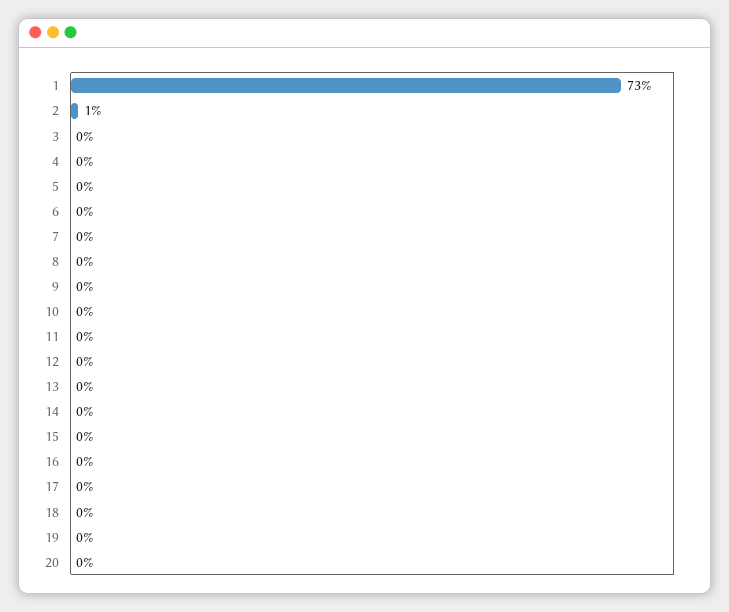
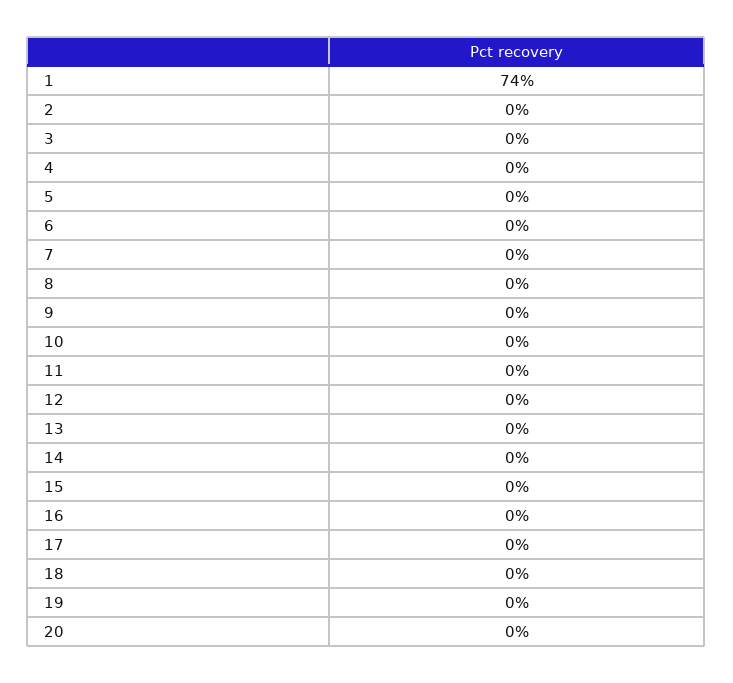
  {
-   "1": 73,
+   "1": 74,
-   "2": 1,
+   "2": 0,
    "3": 0,
    "4": 0,
    "5": 0,
    "6": 0,
    "7": 0,
    "8": 0,
    "9": 0,
    "10": 0,
    "11": 0,
    "12": 0,
    "13": 0,
    "14": 0,
    "15": 0,
    "16": 0,
    "17": 0,
    "18": 0,
    "19": 0,
    "20": 0
  }

